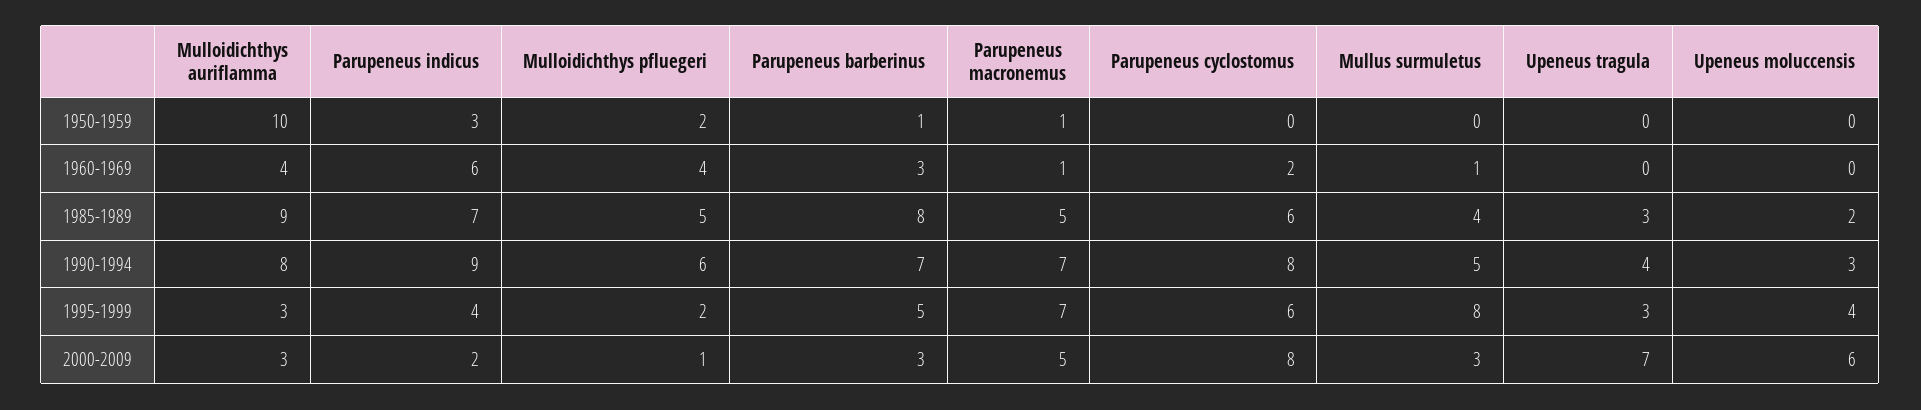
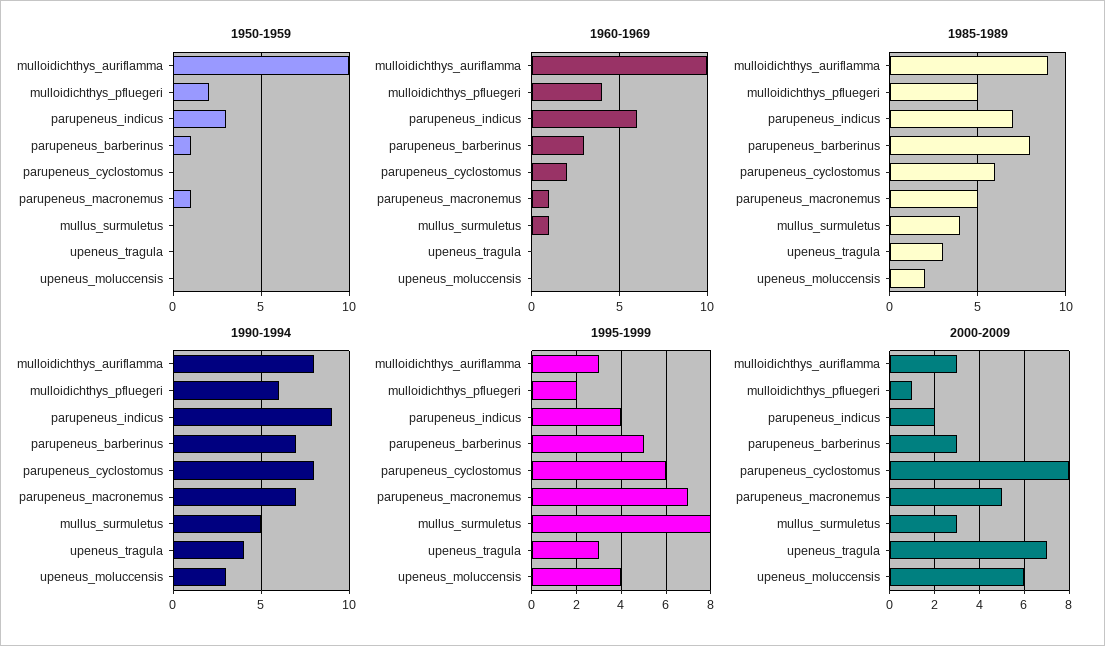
  {
    "1950-1959": {
      "Mulloidichthys auriflamma": 10,
      "Parupeneus indicus": 3,
      "Mulloidichthys pfluegeri": 2,
      "Parupeneus barberinus": 1,
      "Parupeneus macronemus": 1,
      "Parupeneus cyclostomus": 0,
      "Mullus surmuletus": 0,
      "Upeneus tragula": 0,
      "Upeneus moluccensis": 0
    },
    "1960-1969": {
-     "Mulloidichthys auriflamma": 4,
+     "Mulloidichthys auriflamma": 10,
      "Parupeneus indicus": 6,
      "Mulloidichthys pfluegeri": 4,
      "Parupeneus barberinus": 3,
      "Parupeneus macronemus": 1,
      "Parupeneus cyclostomus": 2,
      "Mullus surmuletus": 1,
      "Upeneus tragula": 0,
      "Upeneus moluccensis": 0
    },
    "1985-1989": {
      "Mulloidichthys auriflamma": 9,
      "Parupeneus indicus": 7,
      "Mulloidichthys pfluegeri": 5,
      "Parupeneus barberinus": 8,
      "Parupeneus macronemus": 5,
      "Parupeneus cyclostomus": 6,
      "Mullus surmuletus": 4,
      "Upeneus tragula": 3,
      "Upeneus moluccensis": 2
    },
    "1990-1994": {
      "Mulloidichthys auriflamma": 8,
      "Parupeneus indicus": 9,
      "Mulloidichthys pfluegeri": 6,
      "Parupeneus barberinus": 7,
      "Parupeneus macronemus": 7,
      "Parupeneus cyclostomus": 8,
      "Mullus surmuletus": 5,
      "Upeneus tragula": 4,
      "Upeneus moluccensis": 3
    },
    "1995-1999": {
      "Mulloidichthys auriflamma": 3,
      "Parupeneus indicus": 4,
      "Mulloidichthys pfluegeri": 2,
      "Parupeneus barberinus": 5,
      "Parupeneus macronemus": 7,
      "Parupeneus cyclostomus": 6,
      "Mullus surmuletus": 8,
      "Upeneus tragula": 3,
      "Upeneus moluccensis": 4
    },
    "2000-2009": {
      "Mulloidichthys auriflamma": 3,
      "Parupeneus indicus": 2,
      "Mulloidichthys pfluegeri": 1,
      "Parupeneus barberinus": 3,
      "Parupeneus macronemus": 5,
      "Parupeneus cyclostomus": 8,
      "Mullus surmuletus": 3,
      "Upeneus tragula": 7,
      "Upeneus moluccensis": 6
    }
  }

